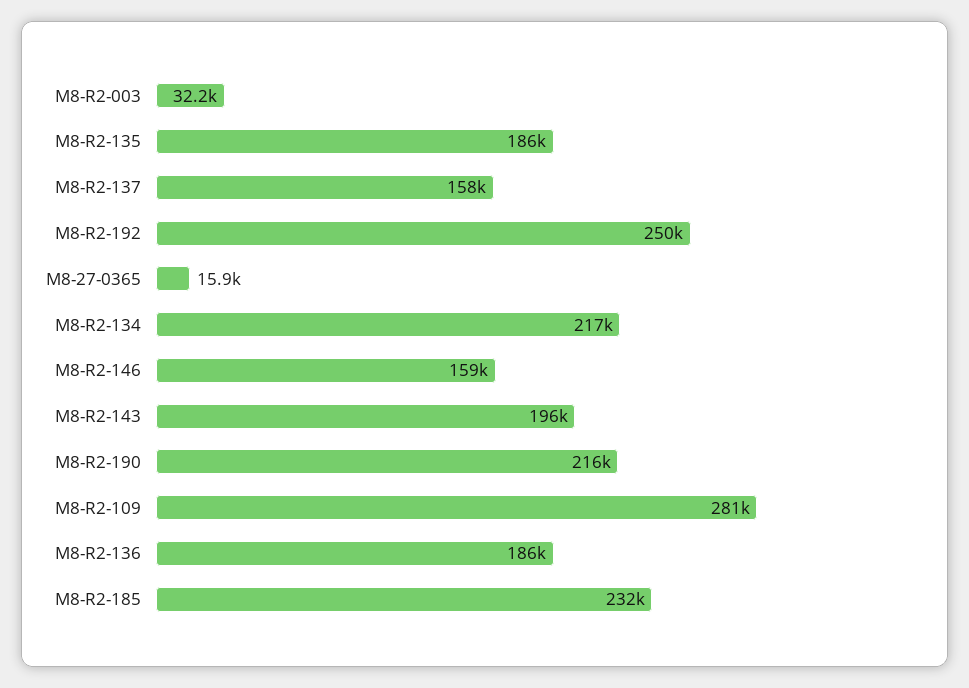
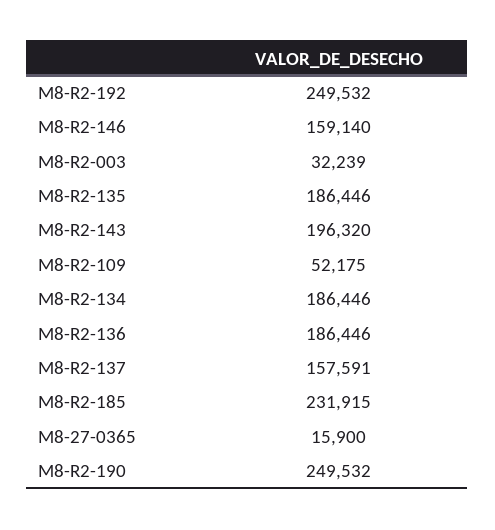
  {
    "M8-R2-003": 32239,
    "M8-R2-135": 186446,
    "M8-R2-137": 157591,
    "M8-R2-192": 249532,
    "M8-27-0365": 15900,
-   "M8-R2-134": 217000,
+   "M8-R2-134": 186446,
    "M8-R2-146": 159140,
    "M8-R2-143": 196320,
-   "M8-R2-190": 216000,
+   "M8-R2-190": 249532,
-   "M8-R2-109": 281000,
+   "M8-R2-109": 52175,
    "M8-R2-136": 186446,
    "M8-R2-185": 231915
  }

